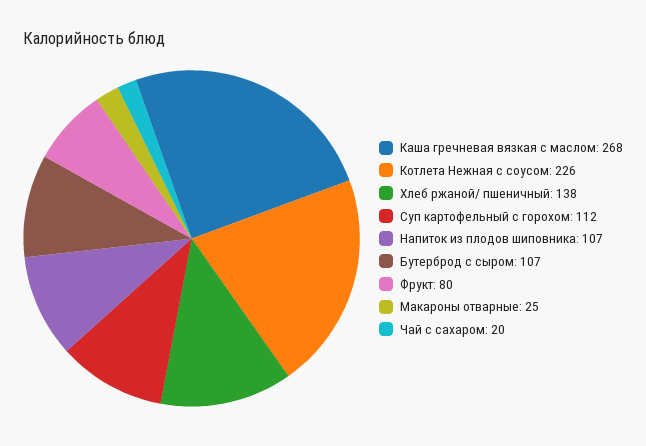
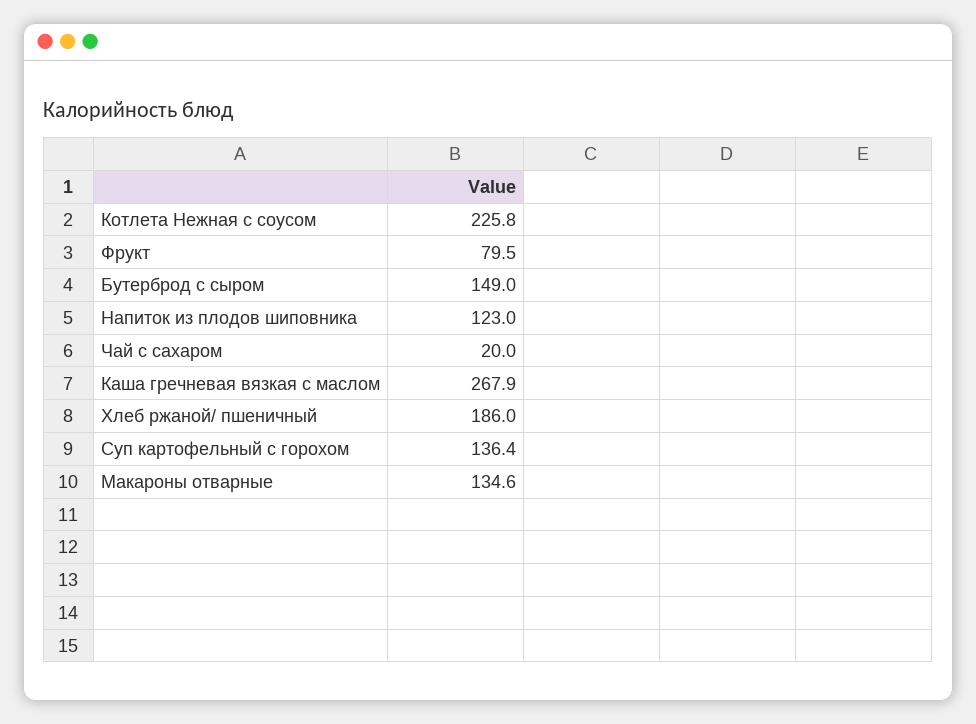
  {
    "Каша гречневая вязкая с маслом": 267.9,
    "Котлета Нежная с соусом": 225.8,
-   "Хлеб ржаной/ пшеничный": 138,
+   "Хлеб ржаной/ пшеничный": 186,
-   "Суп картофельный с горохом": 112,
+   "Суп картофельный с горохом": 136.4,
-   "Напиток из плодов шиповника": 107,
+   "Напиток из плодов шиповника": 123,
-   "Бутерброд с сыром": 107,
+   "Бутерброд с сыром": 149,
    "Фрукт": 79.5,
-   "Макароны отварные": 25,
+   "Макароны отварные": 134.6,
    "Чай с сахаром": 20
  }

